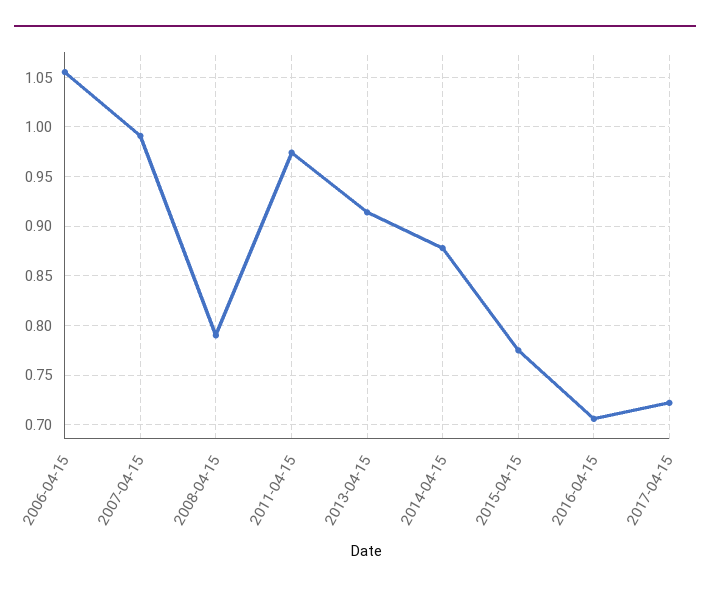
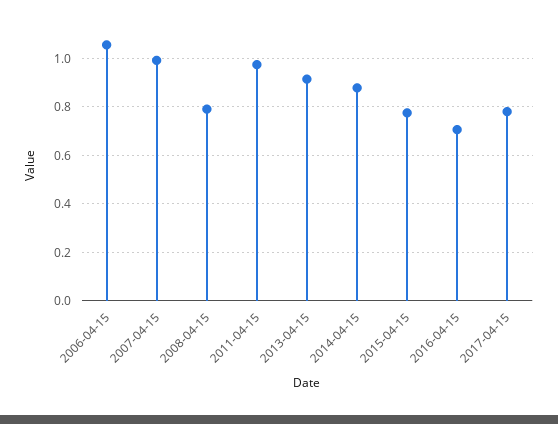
  {
    "2006-04-15": 1.06,
    "2007-04-15": 0.99,
    "2008-04-15": 0.79,
    "2011-04-15": 0.97,
    "2013-04-15": 0.91,
    "2014-04-15": 0.88,
    "2015-04-15": 0.78,
    "2016-04-15": 0.71,
-   "2017-04-15": 0.72
+   "2017-04-15": 0.775
  }

